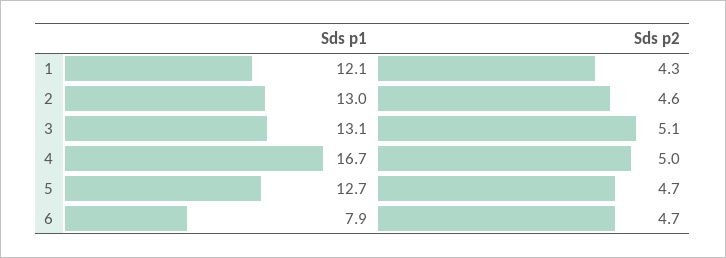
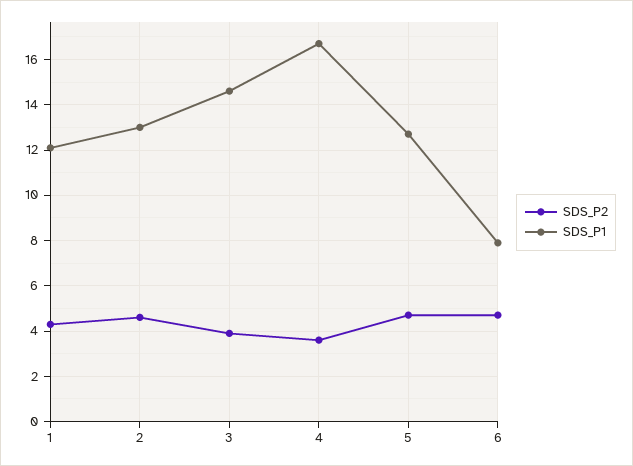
  {
    "Sds p1": {
      "1": 12.1,
      "2": 13,
-     "3": 13.1,
+     "3": 14.5,
      "4": 16.7,
      "5": 12.7,
      "6": 7.9
    },
    "Sds p2": {
      "1": 4.3,
      "2": 4.6,
-     "3": 5.1,
+     "3": 4,
-     "4": 5,
+     "4": 3.5,
      "5": 4.7,
      "6": 4.7
    }
  }

